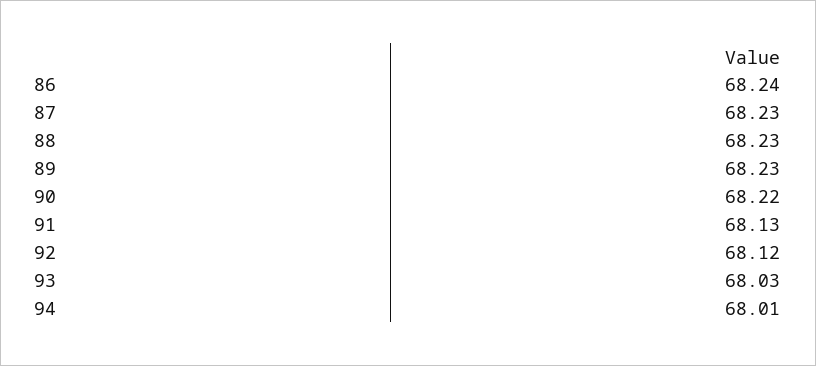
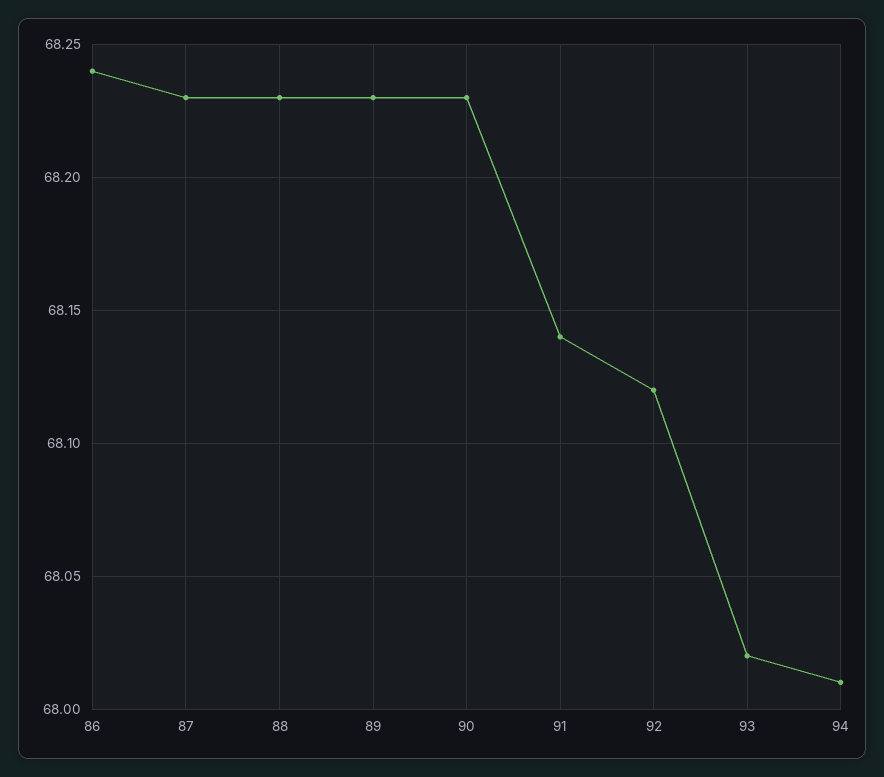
  {
    "86": 68.24,
    "87": 68.23,
    "88": 68.23,
    "89": 68.23,
-   "90": 68.22,
+   "90": 68.23,
-   "91": 68.13,
+   "91": 68.14,
    "92": 68.12,
-   "93": 68.03,
+   "93": 68.02,
    "94": 68.01
  }

